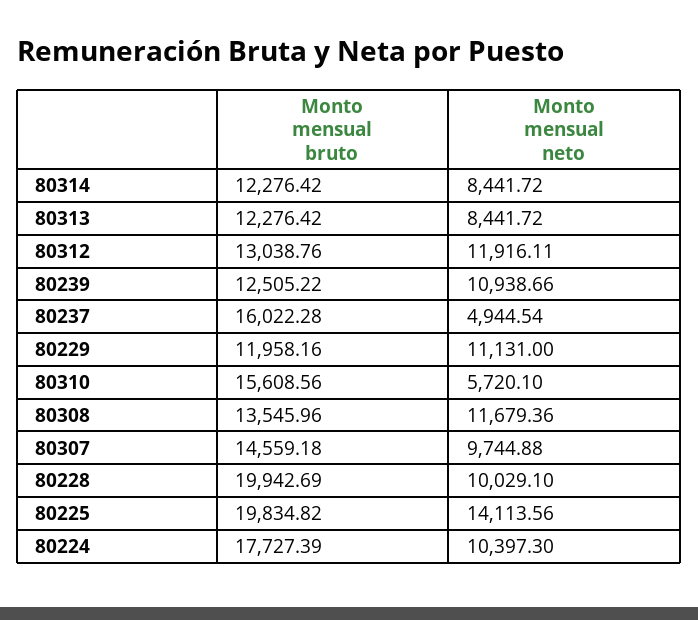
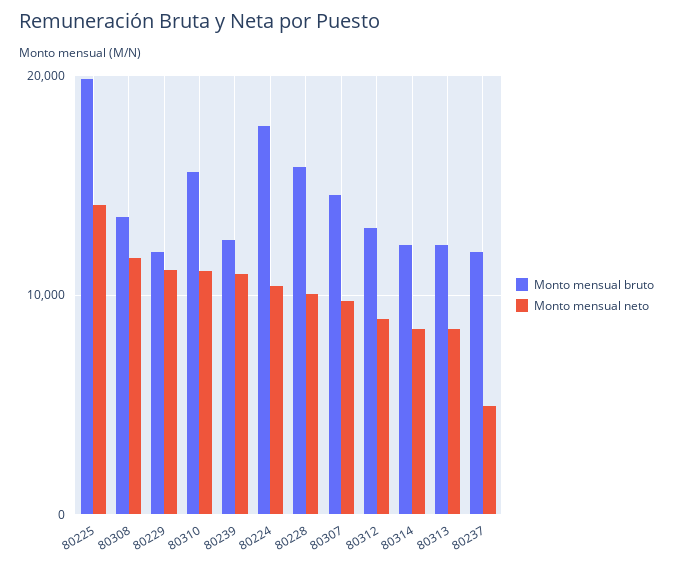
  {
    "Monto mensual bruto": {
      "80314": 12276.42,
      "80313": 12276.42,
      "80312": 13038.76,
      "80239": 12505.22,
-     "80237": 16022.28,
+     "80237": 12000,
      "80229": 11958.16,
      "80310": 15608.56,
      "80308": 13545.96,
      "80307": 14559.18,
-     "80228": 19942.69,
+     "80228": 16000,
      "80225": 19834.82,
      "80224": 17727.39
    },
    "Monto mensual neto": {
      "80314": 8441.72,
      "80313": 8441.72,
-     "80312": 11916.11,
+     "80312": 9000,
      "80239": 10938.66,
      "80237": 4944.54,
      "80229": 11131,
-     "80310": 5720.1,
+     "80310": 11000,
      "80308": 11679.36,
      "80307": 9744.88,
      "80228": 10029.1,
      "80225": 14113.56,
      "80224": 10397.3
    }
  }

